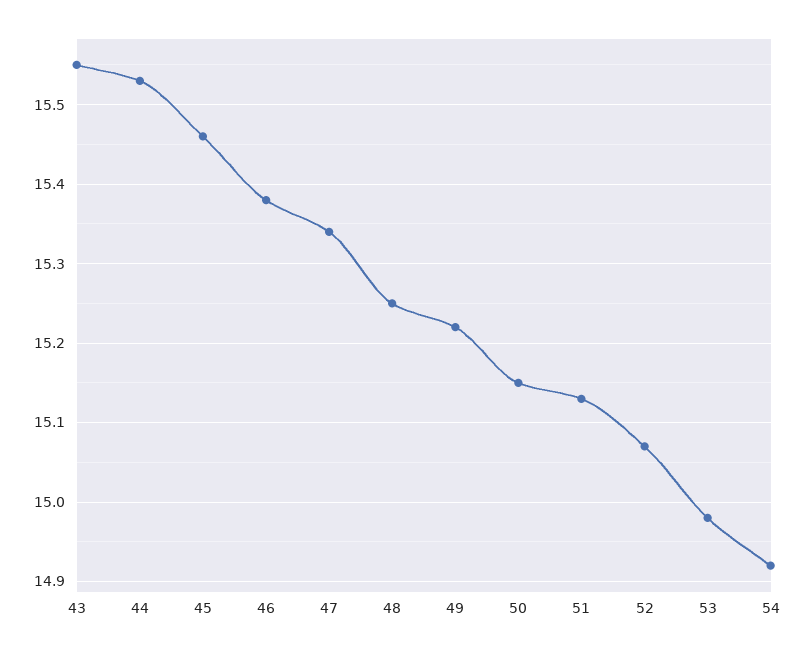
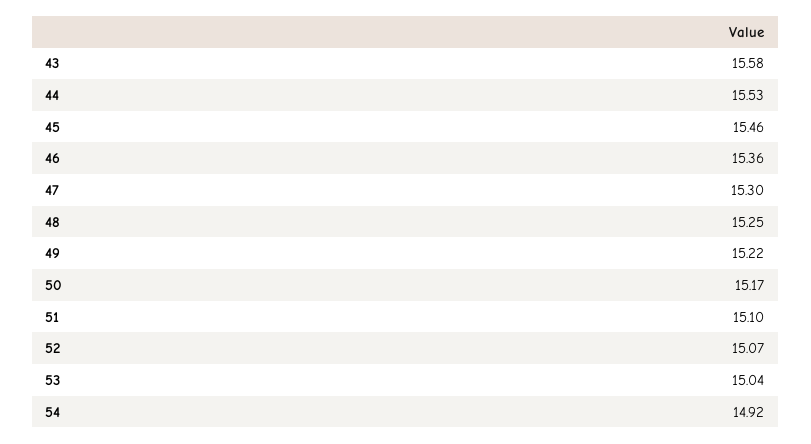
  {
-   "43": 15.55,
+   "43": 15.58,
    "44": 15.53,
    "45": 15.46,
-   "46": 15.38,
+   "46": 15.36,
-   "47": 15.34,
+   "47": 15.3,
    "48": 15.25,
    "49": 15.22,
-   "50": 15.15,
+   "50": 15.17,
-   "51": 15.13,
+   "51": 15.1,
    "52": 15.07,
-   "53": 14.98,
+   "53": 15.04,
    "54": 14.92
  }

